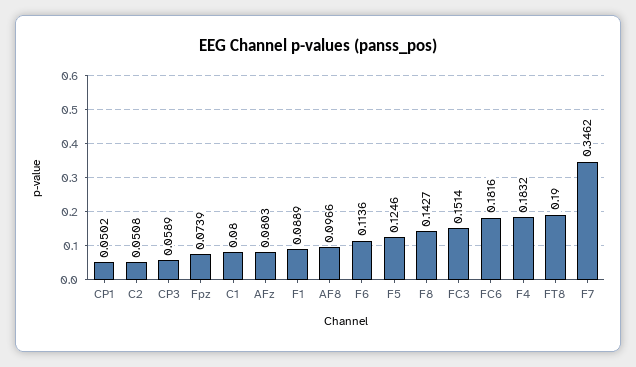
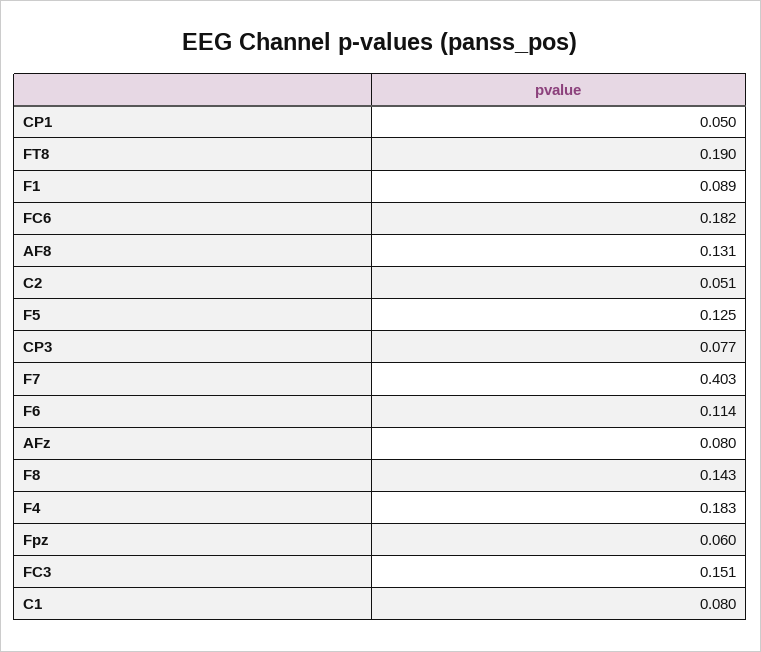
  {
    "CP1": 0.0502,
    "C2": 0.0508,
-   "CP3": 0.0589,
+   "CP3": 0.077,
-   "Fpz": 0.0739,
+   "Fpz": 0.06,
    "C1": 0.08,
    "AFz": 0.0803,
    "F1": 0.0889,
-   "AF8": 0.0966,
+   "AF8": 0.131,
    "F6": 0.1136,
    "F5": 0.1246,
    "F8": 0.1427,
    "FC3": 0.1514,
    "FC6": 0.1816,
    "F4": 0.1832,
    "FT8": 0.19,
-   "F7": 0.3462
+   "F7": 0.403
  }

